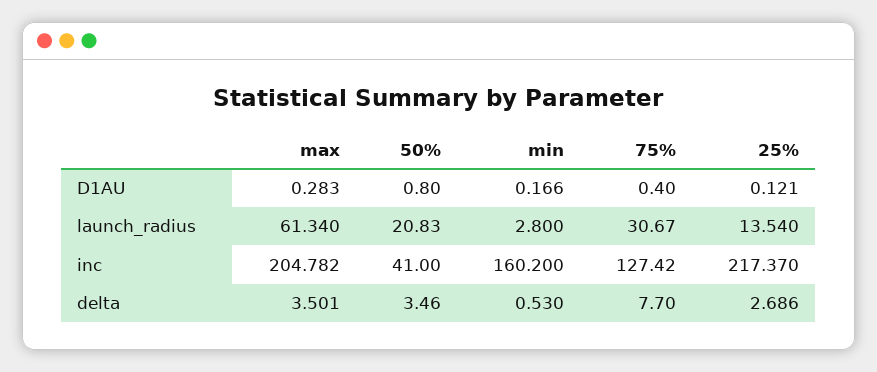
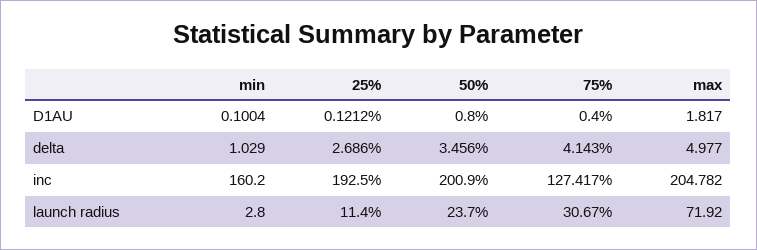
  {
    "max": {
-     "D1AU": 0.283,
+     "D1AU": 1.817,
-     "launch_radius": 61.34,
+     "launch_radius": 71.92,
      "inc": 204.782,
-     "delta": 3.501
+     "delta": 4.977
    },
    "50%": {
      "D1AU": 0.8,
-     "launch_radius": 20.83,
+     "launch_radius": 23.7,
-     "inc": 41,
+     "inc": 200.9,
      "delta": 3.456
    },
    "min": {
-     "D1AU": 0.166,
+     "D1AU": 0.1004,
      "launch_radius": 2.8,
      "inc": 160.2,
-     "delta": 0.53
+     "delta": 1.029
    },
    "75%": {
      "D1AU": 0.4,
      "launch_radius": 30.67,
      "inc": 127.417,
-     "delta": 7.7
+     "delta": 4.143
    },
    "25%": {
      "D1AU": 0.1212,
-     "launch_radius": 13.54,
+     "launch_radius": 11.4,
-     "inc": 217.37,
+     "inc": 192.5,
      "delta": 2.686
    }
  }

